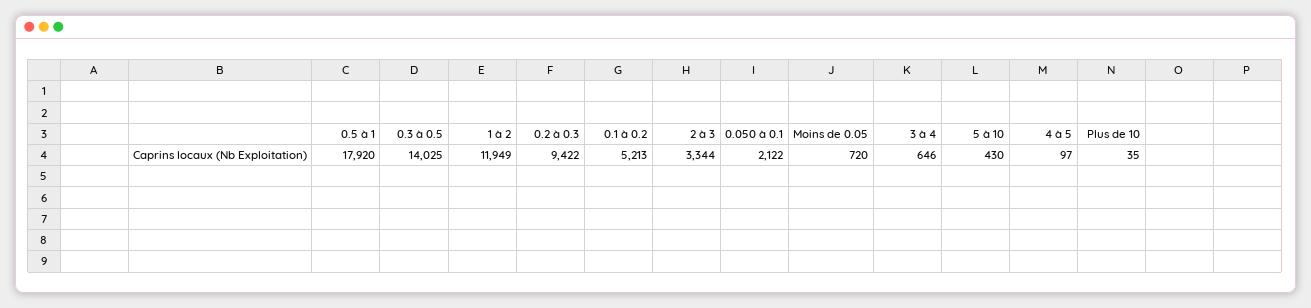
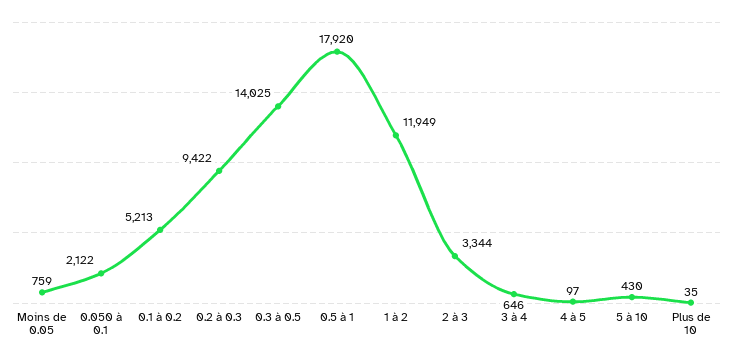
  {
    "0.5 à 1": 17920,
    "0.3 à 0.5": 14025,
    "1 à 2": 11949,
    "0.2 à 0.3": 9422,
    "0.1 à 0.2": 5213,
    "2 à 3": 3344,
    "0.050 à 0.1": 2122,
-   "Moins de 0.05": 720,
+   "Moins de 0.05": 759,
    "3 à 4": 646,
    "5 à 10": 430,
    "4 à 5": 97,
    "Plus de 10": 35
  }

